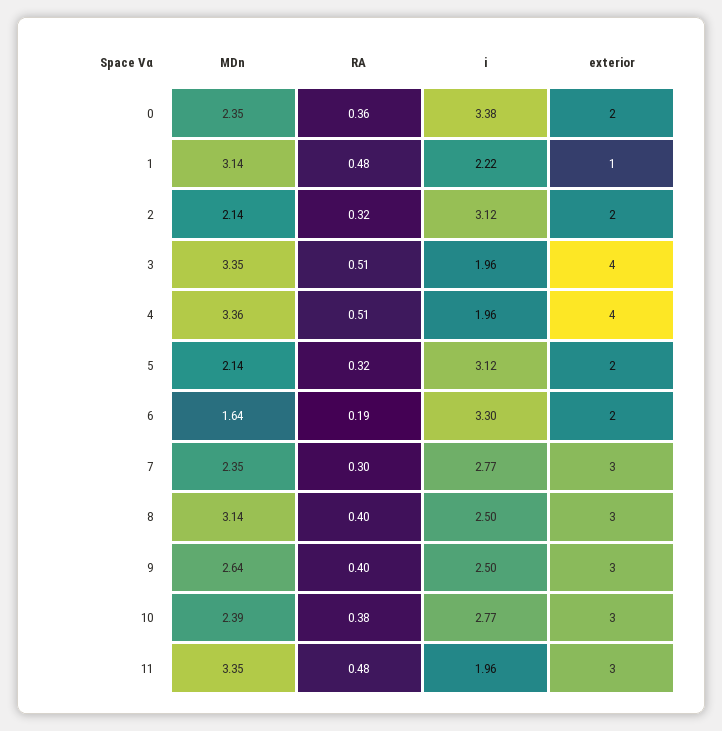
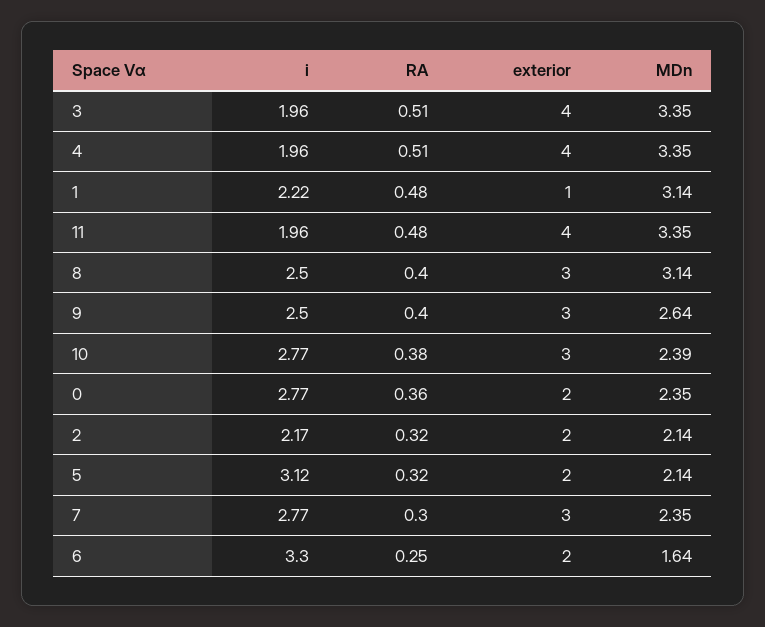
  {
    "MDn": {
      "0": 2.35,
      "1": 3.14,
      "2": 2.14,
      "3": 3.35,
-     "4": 3.36,
+     "4": 3.35,
      "5": 2.14,
      "6": 1.64,
      "7": 2.35,
      "8": 3.14,
      "9": 2.64,
      "10": 2.39,
      "11": 3.35
    },
    "RA": {
      "0": 0.36,
      "1": 0.48,
      "2": 0.32,
      "3": 0.51,
      "4": 0.51,
      "5": 0.32,
-     "6": 0.19,
+     "6": 0.25,
      "7": 0.3,
      "8": 0.4,
      "9": 0.4,
      "10": 0.38,
      "11": 0.48
    },
    "i": {
-     "0": 3.38,
+     "0": 2.77,
      "1": 2.22,
-     "2": 3.12,
+     "2": 2.17,
      "3": 1.96,
      "4": 1.96,
      "5": 3.12,
      "6": 3.3,
      "7": 2.77,
      "8": 2.5,
      "9": 2.5,
      "10": 2.77,
      "11": 1.96
    },
    "exterior": {
      "0": 2,
      "1": 1,
      "2": 2,
      "3": 4,
      "4": 4,
      "5": 2,
      "6": 2,
      "7": 3,
      "8": 3,
      "9": 3,
      "10": 3,
-     "11": 3
+     "11": 4
    }
  }

